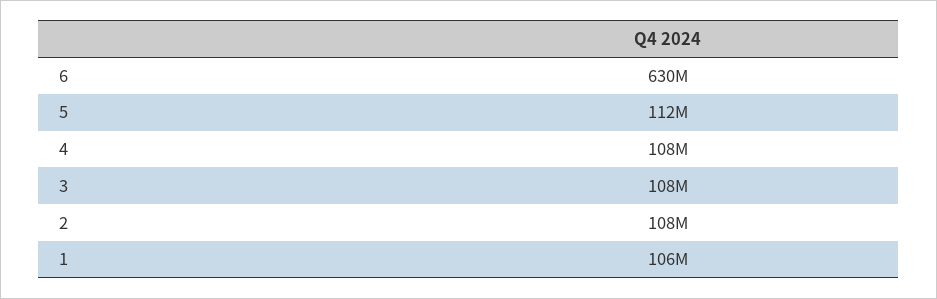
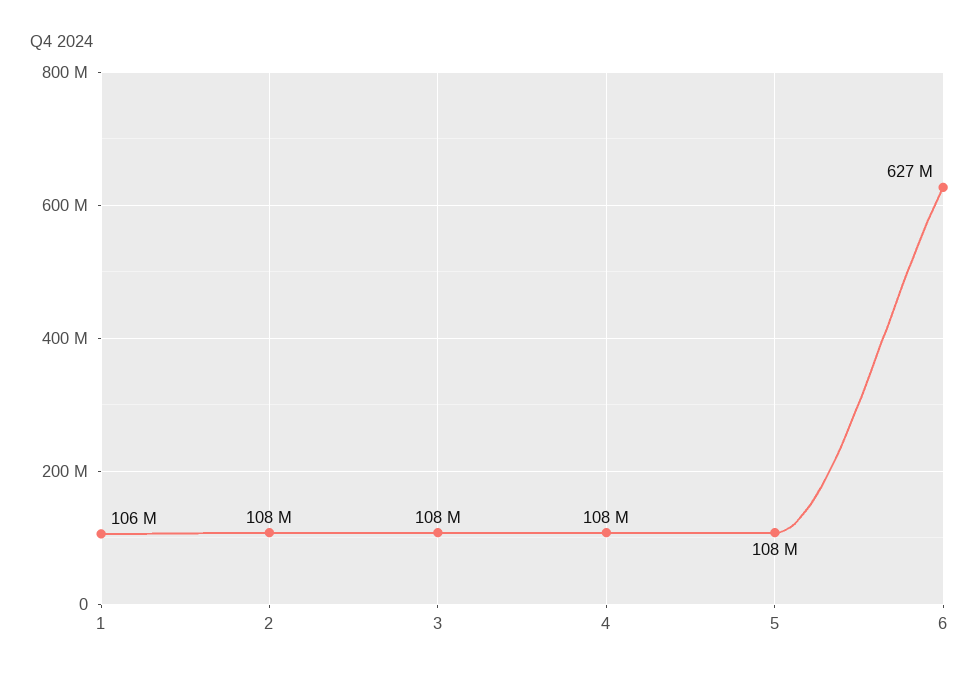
  {
-   "6": 630000000,
+   "6": 627000000,
-   "5": 112000000,
+   "5": 108000000,
    "4": 108000000,
    "3": 108000000,
    "2": 108000000,
    "1": 106000000
  }

